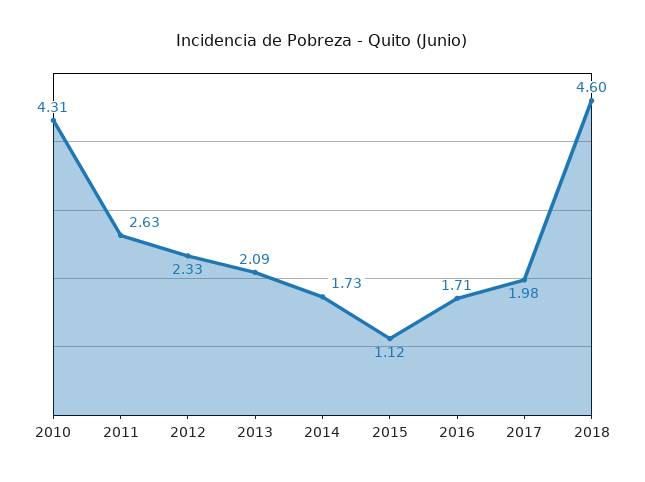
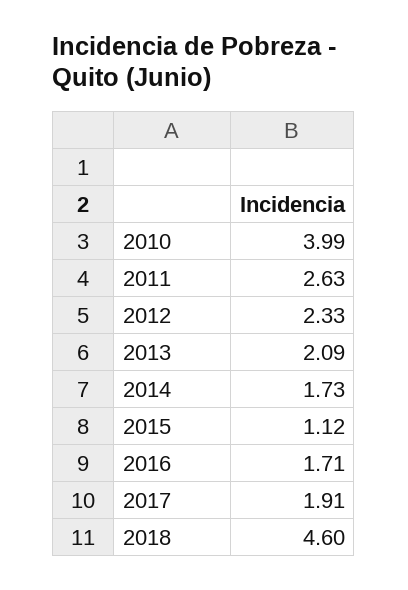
  {
-   "2010": 4.31,
+   "2010": 3.99,
    "2011": 2.63,
    "2012": 2.33,
    "2013": 2.09,
    "2014": 1.73,
    "2015": 1.12,
    "2016": 1.71,
-   "2017": 1.98,
+   "2017": 1.91,
    "2018": 4.6
  }

